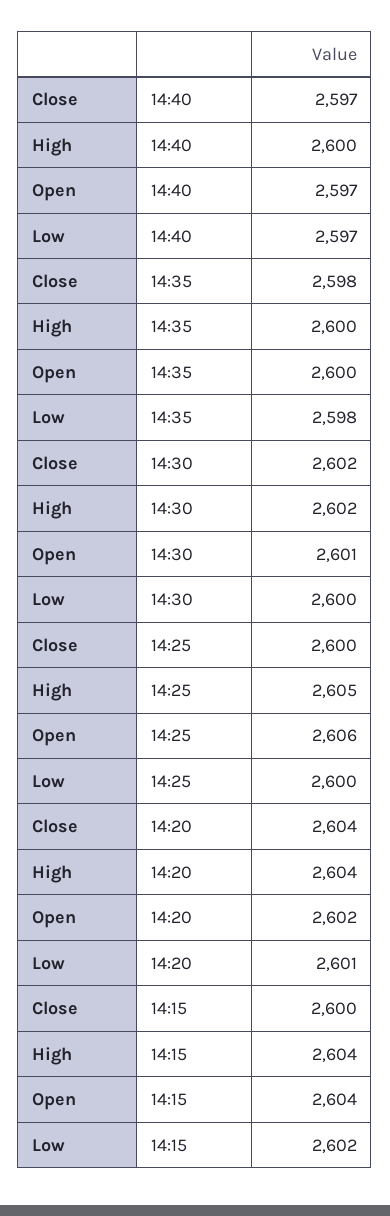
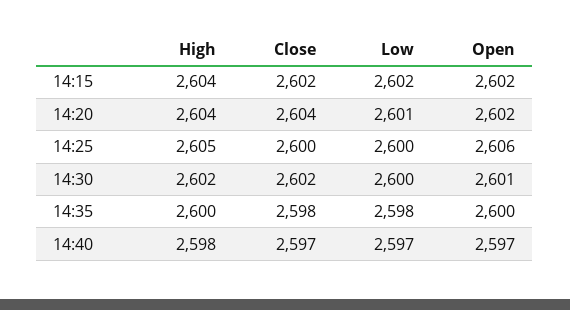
  {
    "Close": {
      "14:40": 2597,
      "14:35": 2598,
      "14:30": 2602,
      "14:25": 2600,
      "14:20": 2604,
-     "14:15": 2600
+     "14:15": 2602
    },
    "High": {
-     "14:40": 2600,
+     "14:40": 2598,
      "14:35": 2600,
      "14:30": 2602,
      "14:25": 2605,
      "14:20": 2604,
      "14:15": 2604
    },
    "Open": {
      "14:40": 2597,
      "14:35": 2600,
      "14:30": 2601,
      "14:25": 2606,
      "14:20": 2602,
-     "14:15": 2604
+     "14:15": 2602
    },
    "Low": {
      "14:40": 2597,
      "14:35": 2598,
      "14:30": 2600,
      "14:25": 2600,
      "14:20": 2601,
      "14:15": 2602
    }
  }

